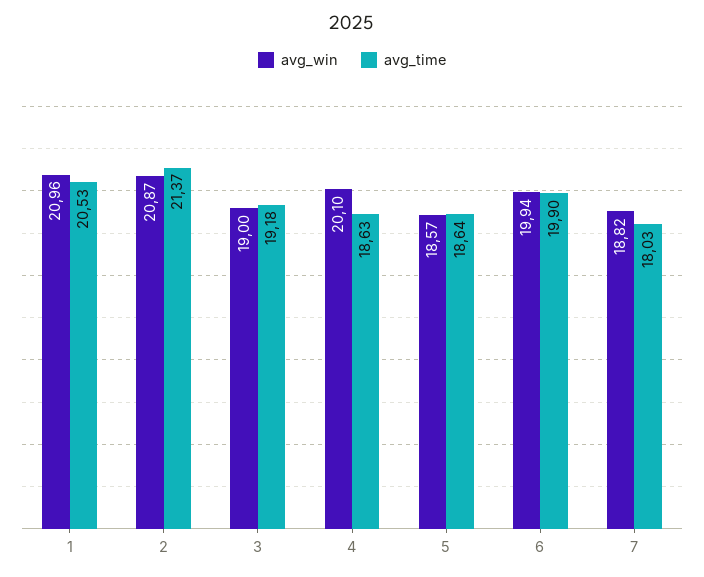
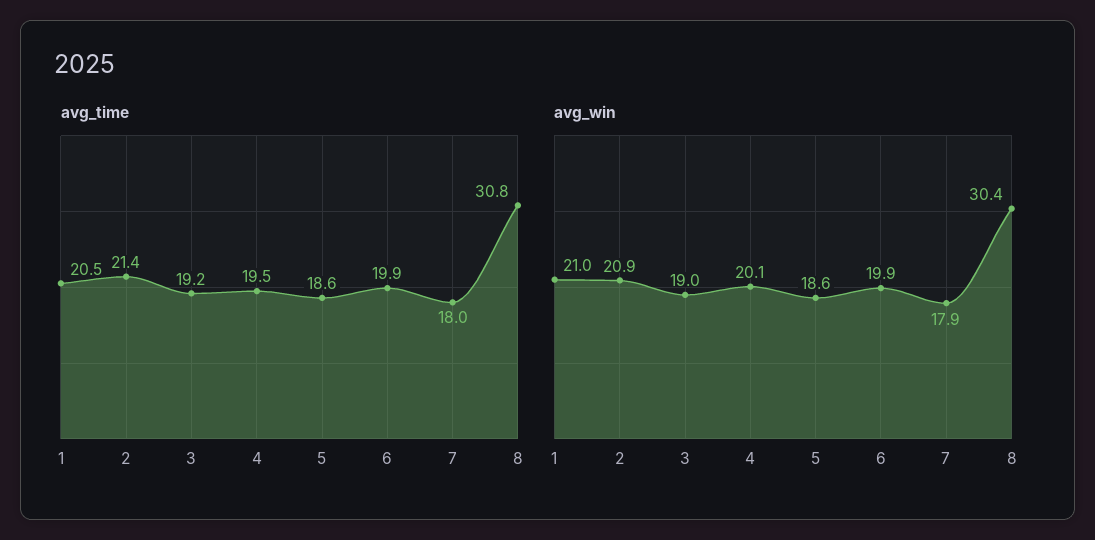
  {
    "avg_win": {
      "1": 20.96,
      "2": 20.87,
      "3": 19,
      "4": 20.1,
      "5": 18.57,
      "6": 19.94,
-     "7": 18.82
+     "7": 17.9,
+     "8": 30.4
    },
    "avg_time": {
      "1": 20.53,
      "2": 21.37,
      "3": 19.18,
-     "4": 18.63,
+     "4": 19.5,
      "5": 18.64,
      "6": 19.9,
-     "7": 18.03
+     "7": 18.03,
+     "8": 30.8
    }
  }

